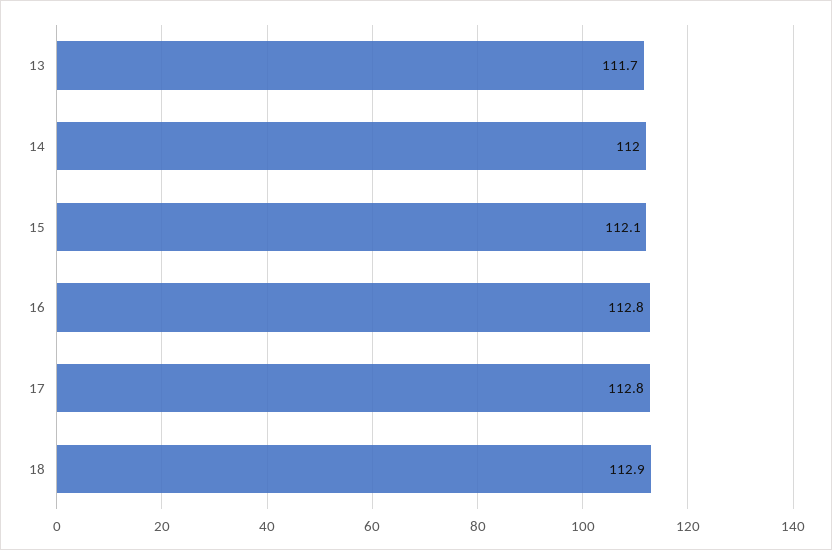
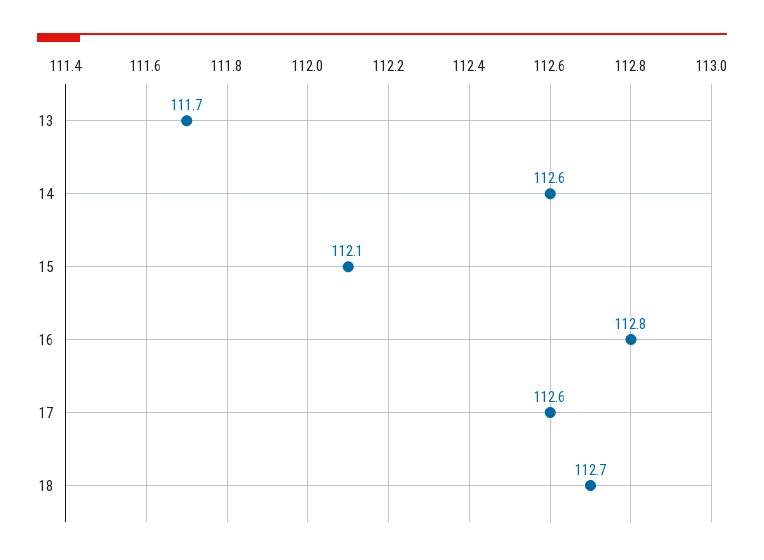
  {
    "13": 111.7,
-   "14": 112,
+   "14": 112.6,
    "15": 112.1,
    "16": 112.8,
-   "17": 112.8,
+   "17": 112.6,
-   "18": 112.9
+   "18": 112.7
  }

